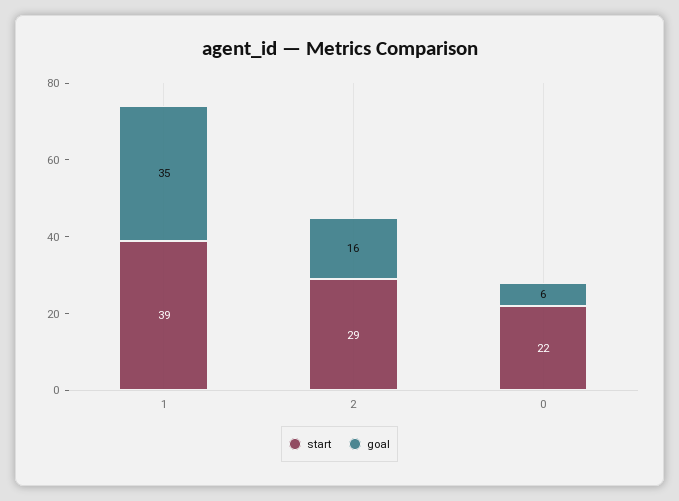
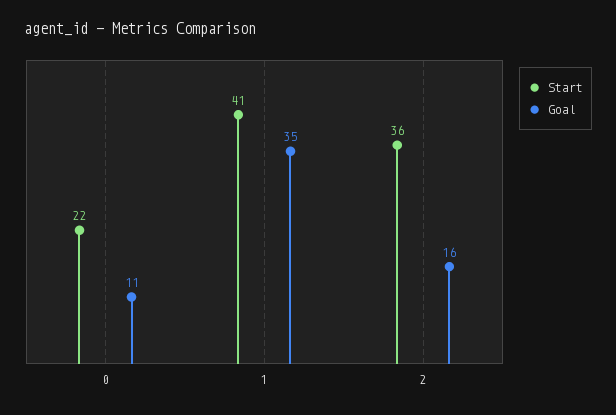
  {
    "start": {
-     "1": 39,
+     "1": 41,
-     "2": 29,
+     "2": 36,
      "0": 22
    },
    "goal": {
      "1": 35,
      "2": 16,
-     "0": 6
+     "0": 11
    }
  }

